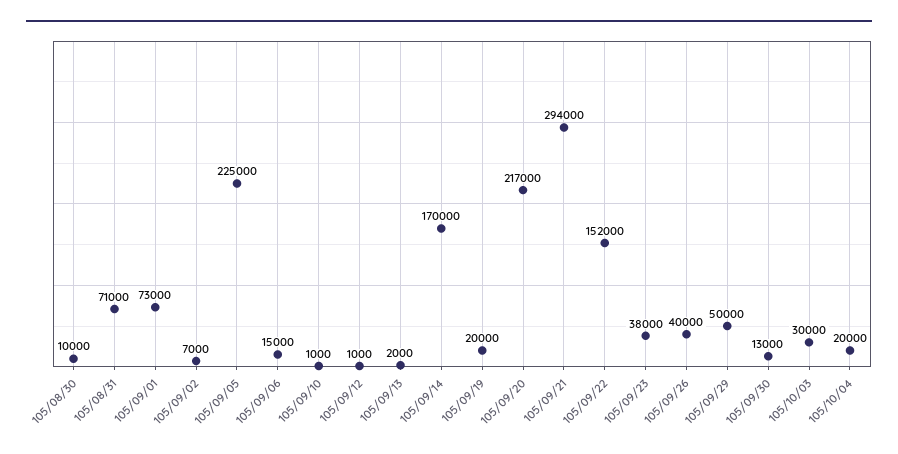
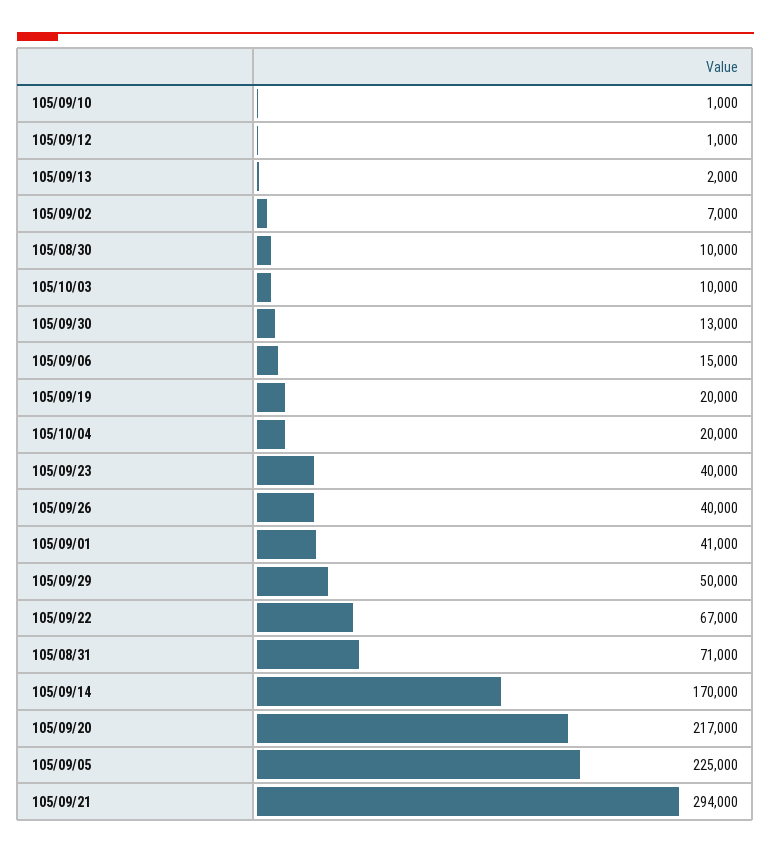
  {
    "105/08/30": 10000,
    "105/08/31": 71000,
-   "105/09/01": 73000,
+   "105/09/01": 41000,
    "105/09/02": 7000,
    "105/09/05": 225000,
    "105/09/06": 15000,
    "105/09/10": 1000,
    "105/09/12": 1000,
    "105/09/13": 2000,
    "105/09/14": 170000,
    "105/09/19": 20000,
    "105/09/20": 217000,
    "105/09/21": 294000,
-   "105/09/22": 152000,
+   "105/09/22": 67000,
-   "105/09/23": 38000,
+   "105/09/23": 40000,
    "105/09/26": 40000,
    "105/09/29": 50000,
    "105/09/30": 13000,
-   "105/10/03": 30000,
+   "105/10/03": 10000,
    "105/10/04": 20000
  }

